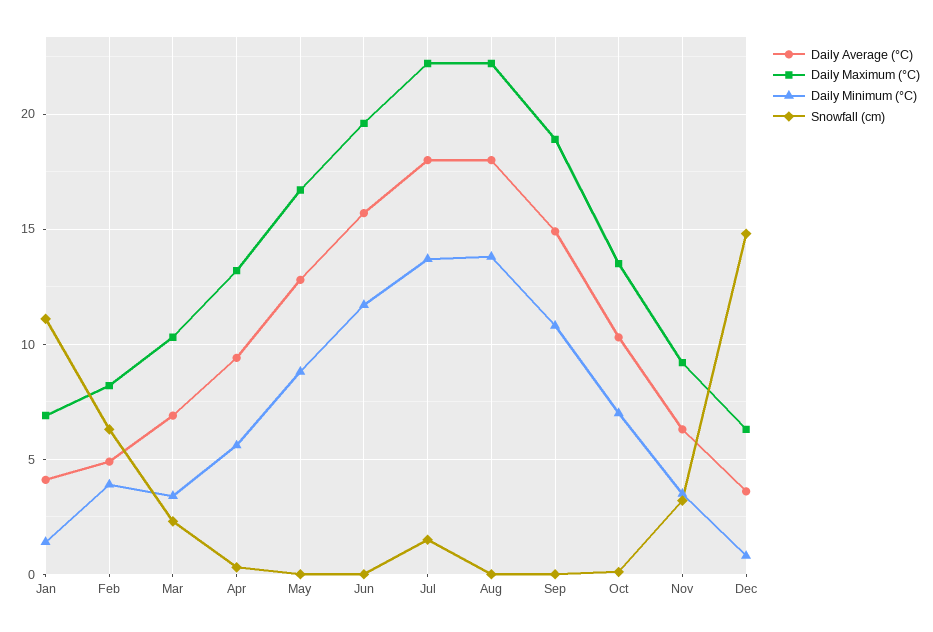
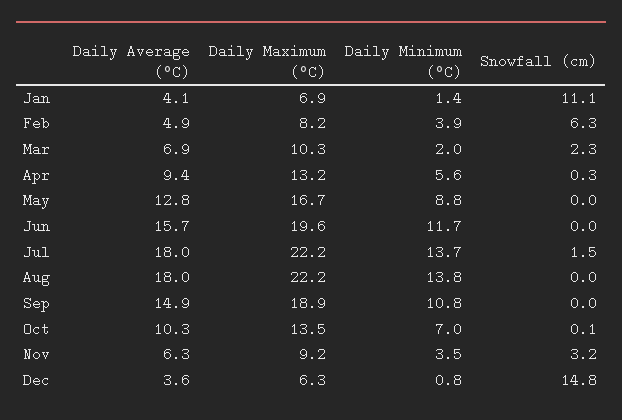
  {
    "Daily Average (°C)": {
      "Jan": 4.1,
      "Feb": 4.9,
      "Mar": 6.9,
      "Apr": 9.4,
      "May": 12.8,
      "Jun": 15.7,
      "Jul": 18,
      "Aug": 18,
      "Sep": 14.9,
      "Oct": 10.3,
      "Nov": 6.3,
      "Dec": 3.6
    },
    "Daily Maximum (°C)": {
      "Jan": 6.9,
      "Feb": 8.2,
      "Mar": 10.3,
      "Apr": 13.2,
      "May": 16.7,
      "Jun": 19.6,
      "Jul": 22.2,
      "Aug": 22.2,
      "Sep": 18.9,
      "Oct": 13.5,
      "Nov": 9.2,
      "Dec": 6.3
    },
    "Daily Minimum (°C)": {
      "Jan": 1.4,
      "Feb": 3.9,
-     "Mar": 3.5,
+     "Mar": 2,
      "Apr": 5.6,
      "May": 8.8,
      "Jun": 11.7,
      "Jul": 13.7,
      "Aug": 13.8,
      "Sep": 10.8,
      "Oct": 7,
      "Nov": 3.5,
      "Dec": 0.8
    },
    "Snowfall (cm)": {
      "Jan": 11.1,
      "Feb": 6.3,
      "Mar": 2.3,
      "Apr": 0.3,
      "May": 0,
      "Jun": 0,
      "Jul": 1.5,
      "Aug": 0,
      "Sep": 0,
      "Oct": 0.1,
      "Nov": 3.2,
      "Dec": 14.8
    }
  }

